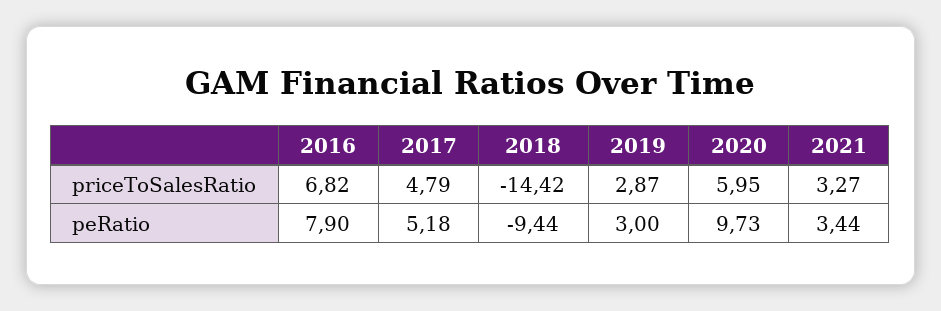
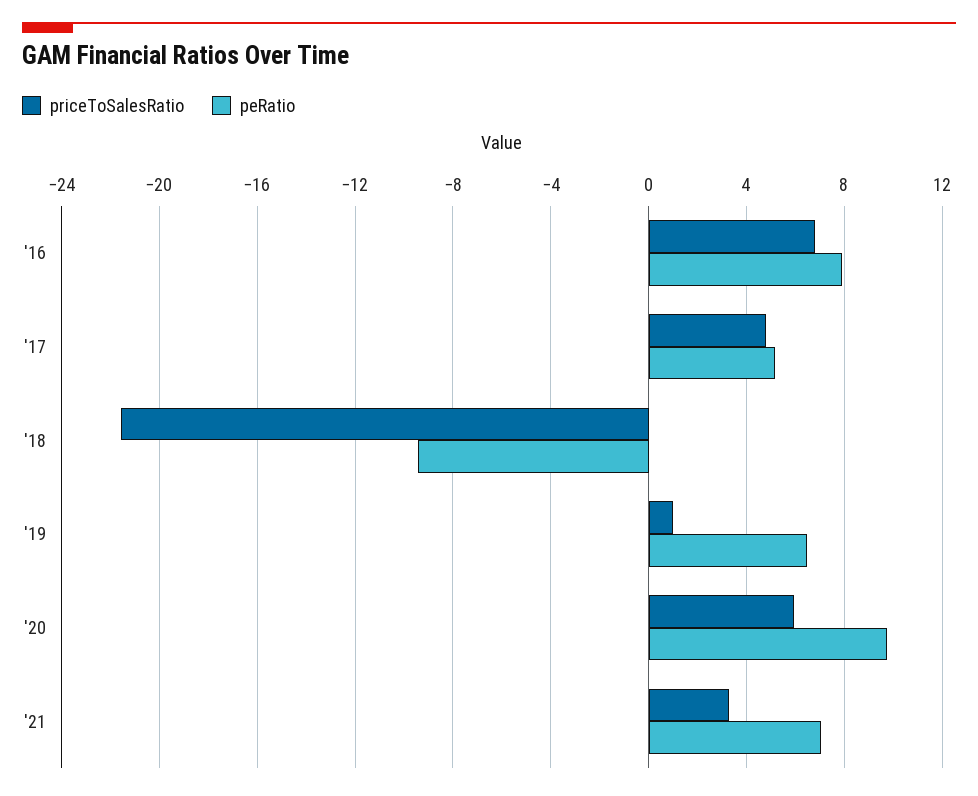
  {
    "priceToSalesRatio": {
      "2016": 6.82,
      "2017": 4.79,
-     "2018": -14.42,
+     "2018": -21.5,
-     "2019": 2.87,
+     "2019": 1,
      "2020": 5.95,
      "2021": 3.27
    },
    "peRatio": {
      "2016": 7.9,
      "2017": 5.18,
      "2018": -9.44,
-     "2019": 3,
+     "2019": 6.5,
      "2020": 9.73,
-     "2021": 3.44
+     "2021": 7
    }
  }

